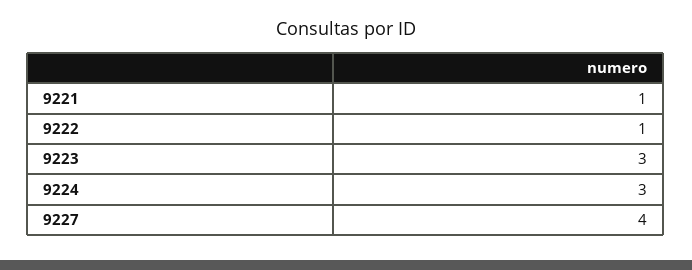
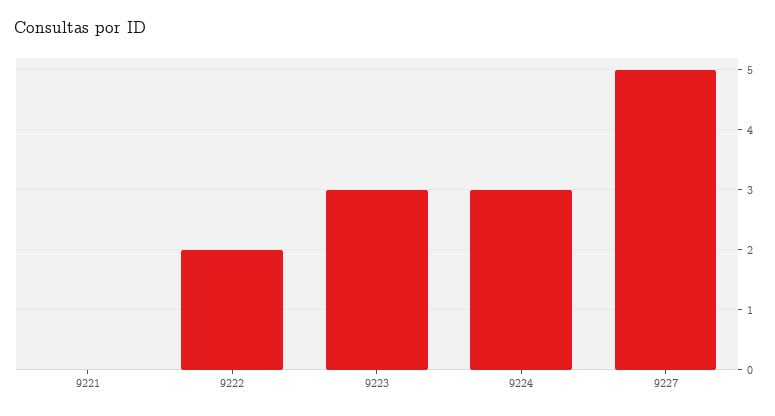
  {
-   "9221": 1,
+   "9221": 0,
-   "9222": 1,
+   "9222": 2,
    "9223": 3,
    "9224": 3,
-   "9227": 4
+   "9227": 5
  }

